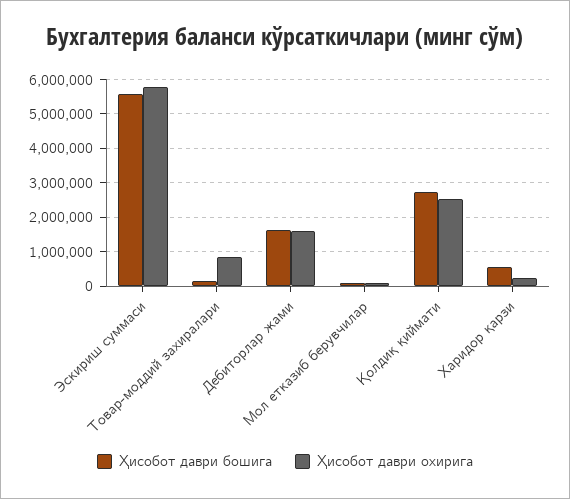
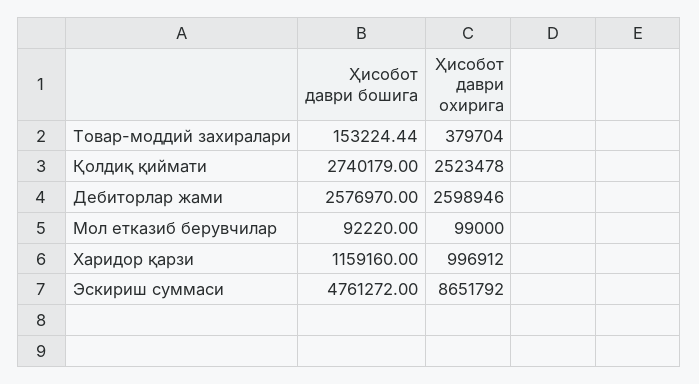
  {
    "Ҳисобот даври бошига": {
-     "Эскириш суммаси": 5600000,
+     "Эскириш суммаси": 4761272,
      "Товар-моддий захиралари": 153224.44,
-     "Дебиторлар жами": 1600000,
+     "Дебиторлар жами": 2576970,
      "Мол етказиб берувчилар": 92220,
      "Қолдиқ қиймати": 2740179,
-     "Харидор қарзи": 600000
+     "Харидор қарзи": 1159160
    },
    "Ҳисобот даври охирига": {
-     "Эскириш суммаси": 5800000,
+     "Эскириш суммаси": 8651792,
-     "Товар-моддий захиралари": 800000,
+     "Товар-моддий захиралари": 379704,
-     "Дебиторлар жами": 1600000,
+     "Дебиторлар жами": 2598946,
      "Мол етказиб берувчилар": 99000,
      "Қолдиқ қиймати": 2523478,
-     "Харидор қарзи": 200000
+     "Харидор қарзи": 996912
    }
  }

